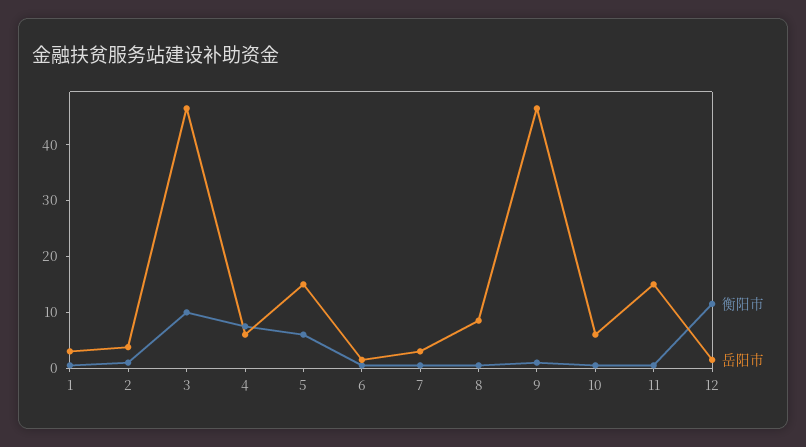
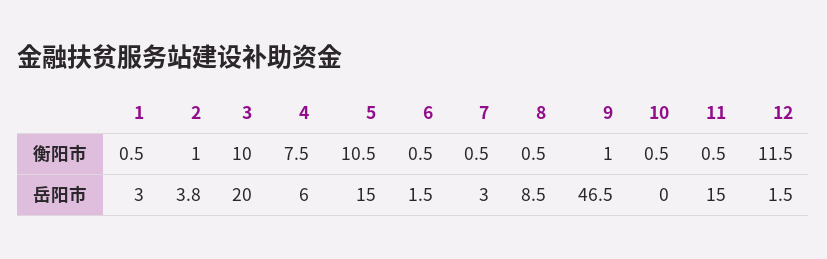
  {
    "衡阳市": {
      "1": 0.5,
      "2": 1,
      "3": 10,
      "4": 7.5,
-     "5": 6,
+     "5": 10.5,
      "6": 0.5,
      "7": 0.5,
      "8": 0.5,
      "9": 1,
      "10": 0.5,
      "11": 0.5,
      "12": 11.5
    },
    "岳阳市": {
      "1": 3,
      "2": 3.8,
-     "3": 46,
+     "3": 20,
      "4": 6,
      "5": 15,
      "6": 1.5,
      "7": 3,
      "8": 8.5,
      "9": 46.5,
-     "10": 6,
+     "10": 0,
      "11": 15,
      "12": 1.5
    }
  }

